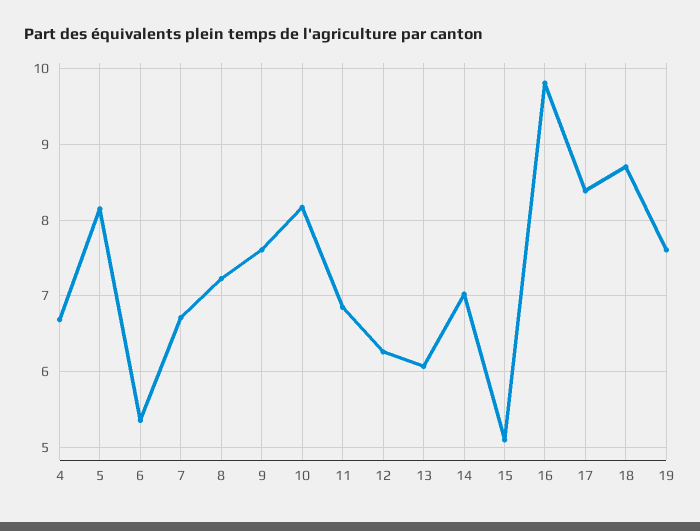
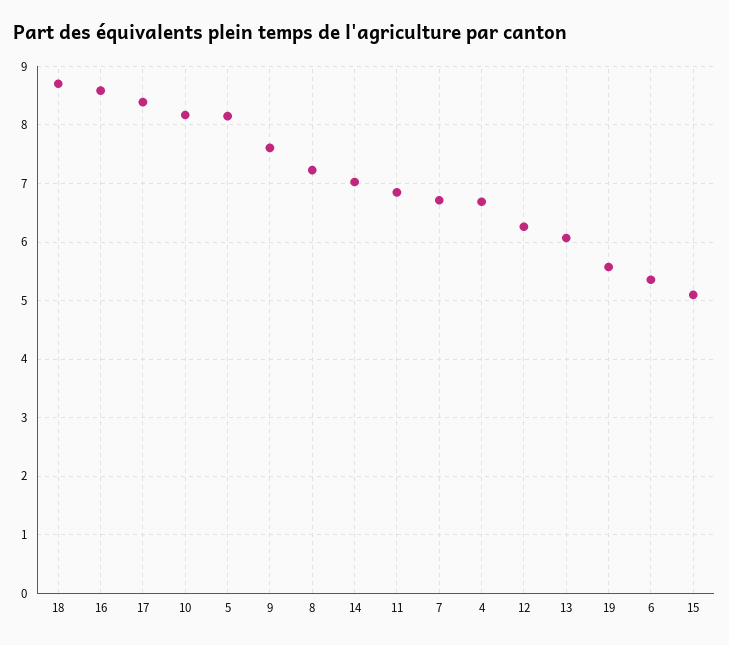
  {
    "4": 6.7,
    "5": 8.2,
    "6": 5.4,
    "7": 6.7,
    "8": 7.2,
    "9": 7.6,
    "10": 8.2,
    "11": 6.8,
    "12": 6.3,
    "13": 6.1,
    "14": 7,
    "15": 5.1,
-   "16": 9.8,
+   "16": 8.6,
    "17": 8.4,
    "18": 8.7,
-   "19": 7.6
+   "19": 5.6
  }

